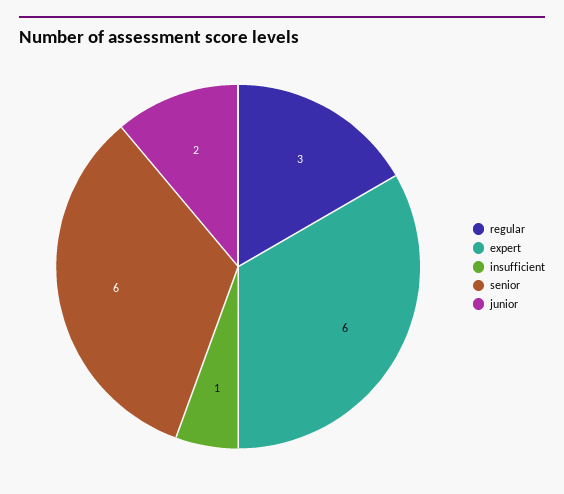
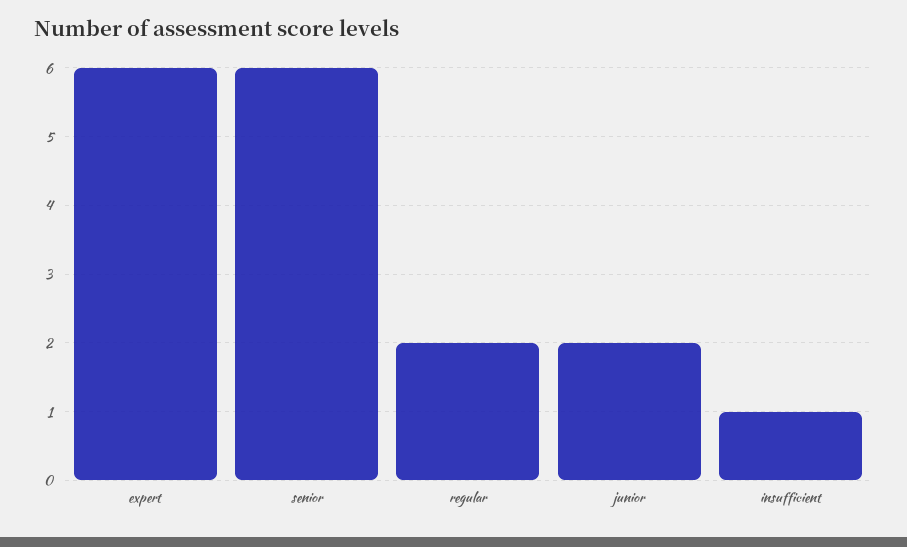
  {
-   "regular": 3,
+   "regular": 2,
    "expert": 6,
    "insufficient": 1,
    "senior": 6,
    "junior": 2
  }

